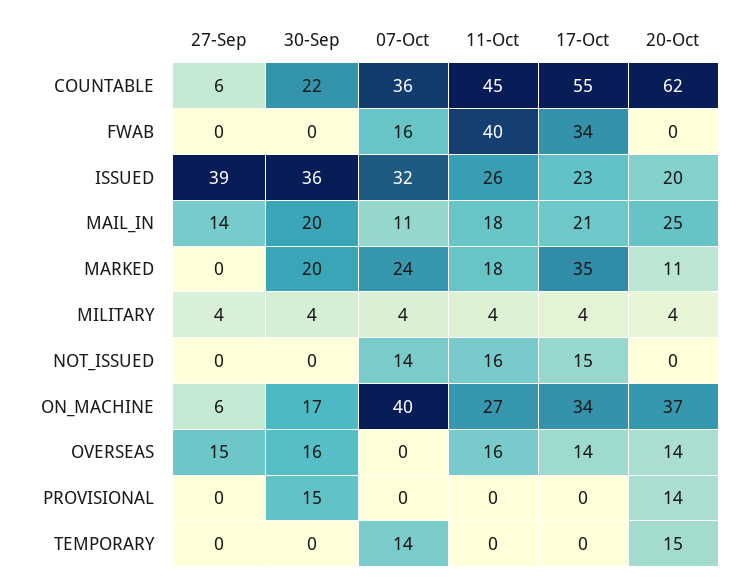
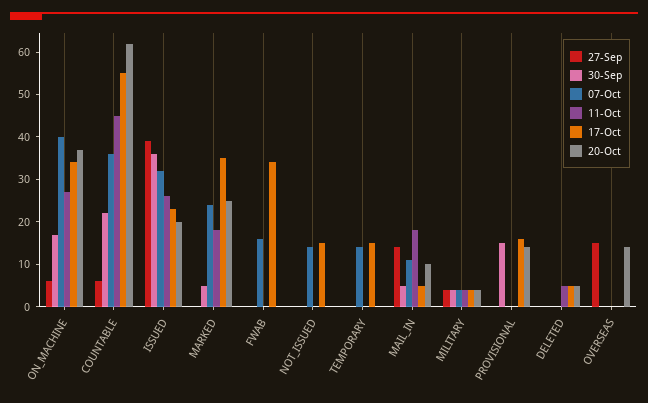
  {
    "27-Sep": {
      "COUNTABLE": 6,
      "FWAB": 0,
      "ISSUED": 39,
      "MAIL_IN": 14,
      "MARKED": 0,
      "MILITARY": 4,
      "NOT_ISSUED": 0,
      "ON_MACHINE": 6,
      "OVERSEAS": 15,
      "PROVISIONAL": 0,
-     "TEMPORARY": 0
+     "TEMPORARY": 0,
+     "DELETED": 0
    },
    "30-Sep": {
      "COUNTABLE": 22,
      "FWAB": 0,
      "ISSUED": 36,
-     "MAIL_IN": 20,
+     "MAIL_IN": 5,
-     "MARKED": 20,
+     "MARKED": 5,
      "MILITARY": 4,
      "NOT_ISSUED": 0,
      "ON_MACHINE": 17,
-     "OVERSEAS": 16,
+     "OVERSEAS": 0,
      "PROVISIONAL": 15,
-     "TEMPORARY": 0
+     "TEMPORARY": 0,
+     "DELETED": 0
    },
    "07-Oct": {
      "COUNTABLE": 36,
      "FWAB": 16,
      "ISSUED": 32,
      "MAIL_IN": 11,
      "MARKED": 24,
      "MILITARY": 4,
      "NOT_ISSUED": 14,
      "ON_MACHINE": 40,
      "OVERSEAS": 0,
      "PROVISIONAL": 0,
-     "TEMPORARY": 14
+     "TEMPORARY": 14,
+     "DELETED": 0
    },
    "11-Oct": {
      "COUNTABLE": 45,
-     "FWAB": 40,
+     "FWAB": 0,
      "ISSUED": 26,
      "MAIL_IN": 18,
      "MARKED": 18,
      "MILITARY": 4,
-     "NOT_ISSUED": 16,
+     "NOT_ISSUED": 0,
      "ON_MACHINE": 27,
-     "OVERSEAS": 16,
+     "OVERSEAS": 0,
      "PROVISIONAL": 0,
-     "TEMPORARY": 0
+     "TEMPORARY": 0,
+     "DELETED": 5
    },
    "17-Oct": {
      "COUNTABLE": 55,
      "FWAB": 34,
      "ISSUED": 23,
-     "MAIL_IN": 21,
+     "MAIL_IN": 5,
      "MARKED": 35,
      "MILITARY": 4,
      "NOT_ISSUED": 15,
      "ON_MACHINE": 34,
-     "OVERSEAS": 14,
+     "OVERSEAS": 0,
-     "PROVISIONAL": 0,
+     "PROVISIONAL": 15,
-     "TEMPORARY": 0
+     "TEMPORARY": 15,
+     "DELETED": 5
    },
    "20-Oct": {
      "COUNTABLE": 62,
      "FWAB": 0,
      "ISSUED": 20,
-     "MAIL_IN": 25,
+     "MAIL_IN": 10,
-     "MARKED": 11,
+     "MARKED": 25,
      "MILITARY": 4,
      "NOT_ISSUED": 0,
      "ON_MACHINE": 37,
      "OVERSEAS": 14,
      "PROVISIONAL": 14,
-     "TEMPORARY": 15
+     "TEMPORARY": 0,
+     "DELETED": 5
    }
  }

